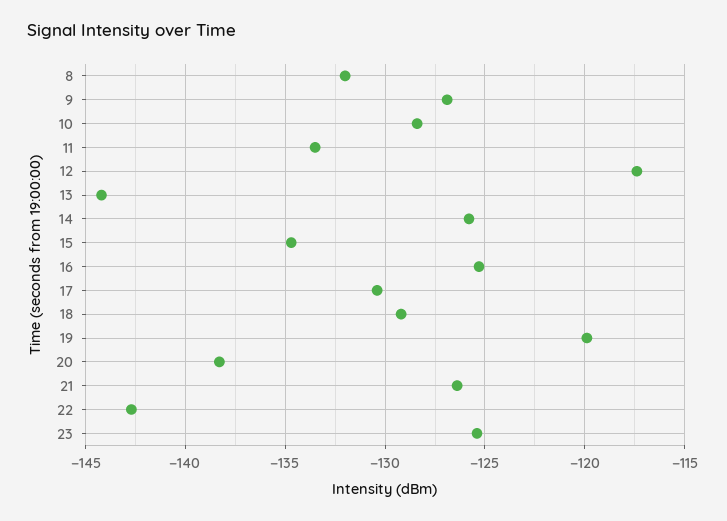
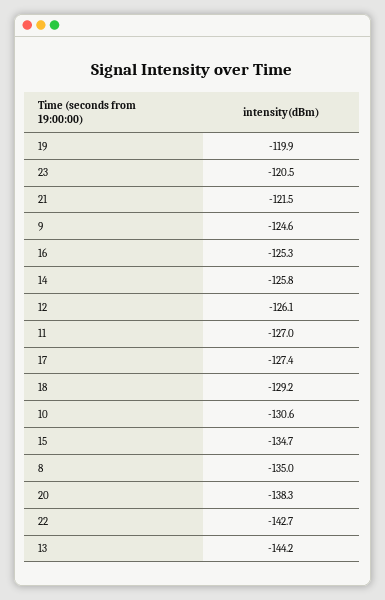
  {
-   "8": -132,
+   "8": -135,
-   "9": -127,
+   "9": -124.6,
-   "10": -128.5,
+   "10": -130.6,
-   "11": -133.5,
+   "11": -127,
-   "12": -117.5,
+   "12": -126.1,
    "13": -144.2,
    "14": -125.8,
    "15": -134.7,
    "16": -125.3,
-   "17": -130.5,
+   "17": -127.4,
    "18": -129.2,
    "19": -119.9,
    "20": -138.3,
-   "21": -126.5,
+   "21": -121.5,
    "22": -142.7,
-   "23": -125.5
+   "23": -120.5
  }

